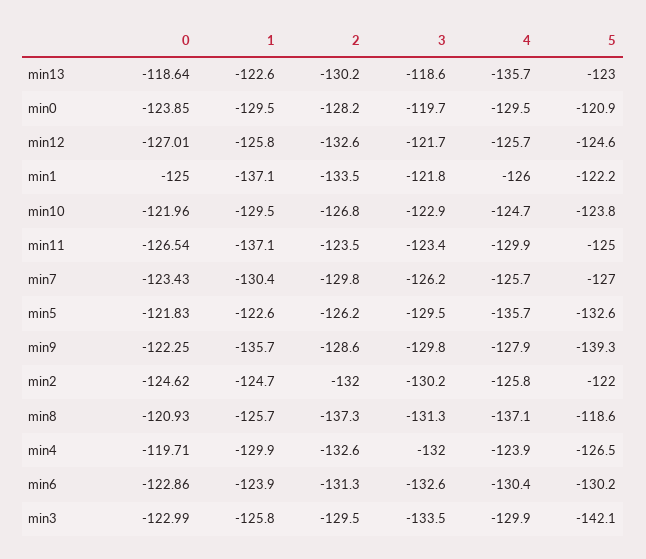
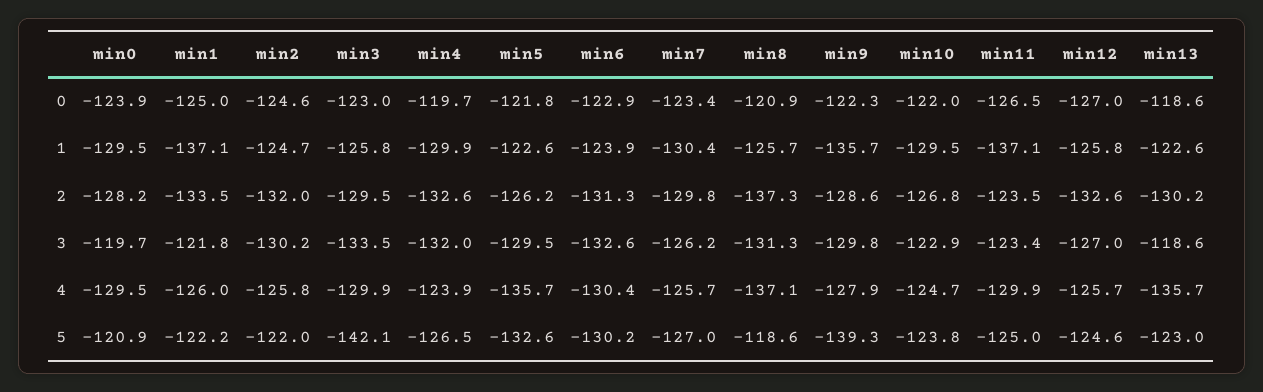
  {
    "0": {
      "min13": -118.64,
      "min0": -123.85,
      "min12": -127.01,
      "min1": -125,
      "min10": -121.96,
      "min11": -126.54,
      "min7": -123.43,
      "min5": -121.83,
      "min9": -122.25,
      "min2": -124.62,
      "min8": -120.93,
      "min4": -119.71,
      "min6": -122.86,
      "min3": -122.99
    },
    "1": {
      "min13": -122.6,
      "min0": -129.5,
      "min12": -125.8,
      "min1": -137.1,
      "min10": -129.5,
      "min11": -137.1,
      "min7": -130.4,
      "min5": -122.6,
      "min9": -135.7,
      "min2": -124.7,
      "min8": -125.7,
      "min4": -129.9,
      "min6": -123.9,
      "min3": -125.8
    },
    "2": {
      "min13": -130.2,
      "min0": -128.2,
      "min12": -132.6,
      "min1": -133.5,
      "min10": -126.8,
      "min11": -123.5,
      "min7": -129.8,
      "min5": -126.2,
      "min9": -128.6,
      "min2": -132,
      "min8": -137.3,
      "min4": -132.6,
      "min6": -131.3,
      "min3": -129.5
    },
    "3": {
      "min13": -118.6,
      "min0": -119.7,
-     "min12": -121.7,
+     "min12": -127,
      "min1": -121.8,
      "min10": -122.9,
      "min11": -123.4,
      "min7": -126.2,
      "min5": -129.5,
      "min9": -129.8,
      "min2": -130.2,
      "min8": -131.3,
      "min4": -132,
      "min6": -132.6,
      "min3": -133.5
    },
    "4": {
      "min13": -135.7,
      "min0": -129.5,
      "min12": -125.7,
      "min1": -126,
      "min10": -124.7,
      "min11": -129.9,
      "min7": -125.7,
      "min5": -135.7,
      "min9": -127.9,
      "min2": -125.8,
      "min8": -137.1,
      "min4": -123.9,
      "min6": -130.4,
      "min3": -129.9
    },
    "5": {
      "min13": -123,
      "min0": -120.9,
      "min12": -124.6,
      "min1": -122.2,
      "min10": -123.8,
      "min11": -125,
      "min7": -127,
      "min5": -132.6,
      "min9": -139.3,
      "min2": -122,
      "min8": -118.6,
      "min4": -126.5,
      "min6": -130.2,
      "min3": -142.1
    }
  }

